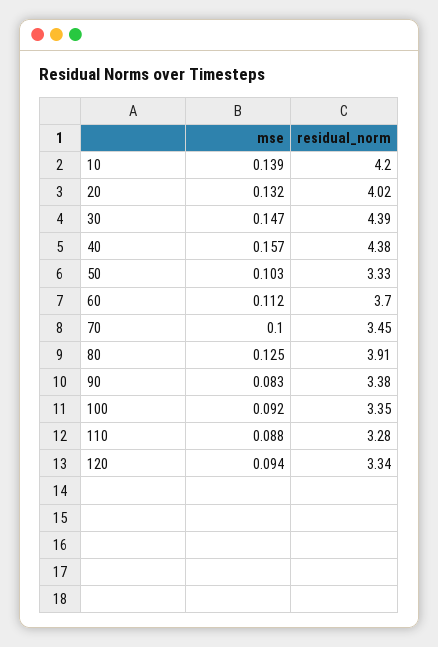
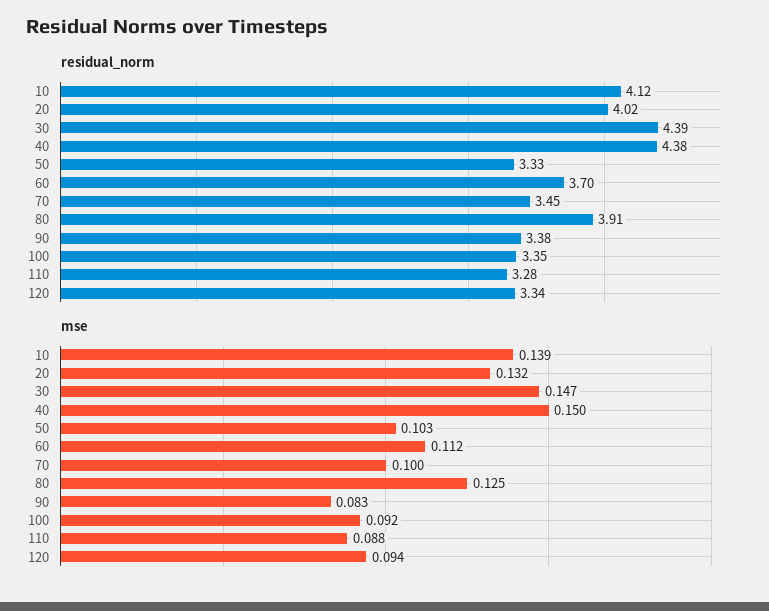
  {
    "mse": {
      "10": 0.139,
      "20": 0.132,
      "30": 0.147,
-     "40": 0.157,
+     "40": 0.15,
      "50": 0.103,
      "60": 0.112,
      "70": 0.1,
      "80": 0.125,
      "90": 0.083,
      "100": 0.092,
      "110": 0.088,
      "120": 0.094
    },
    "residual_norm": {
-     "10": 4.2,
+     "10": 4.12,
      "20": 4.02,
      "30": 4.39,
      "40": 4.38,
      "50": 3.33,
      "60": 3.7,
      "70": 3.45,
      "80": 3.91,
      "90": 3.38,
      "100": 3.35,
      "110": 3.28,
      "120": 3.34
    }
  }

